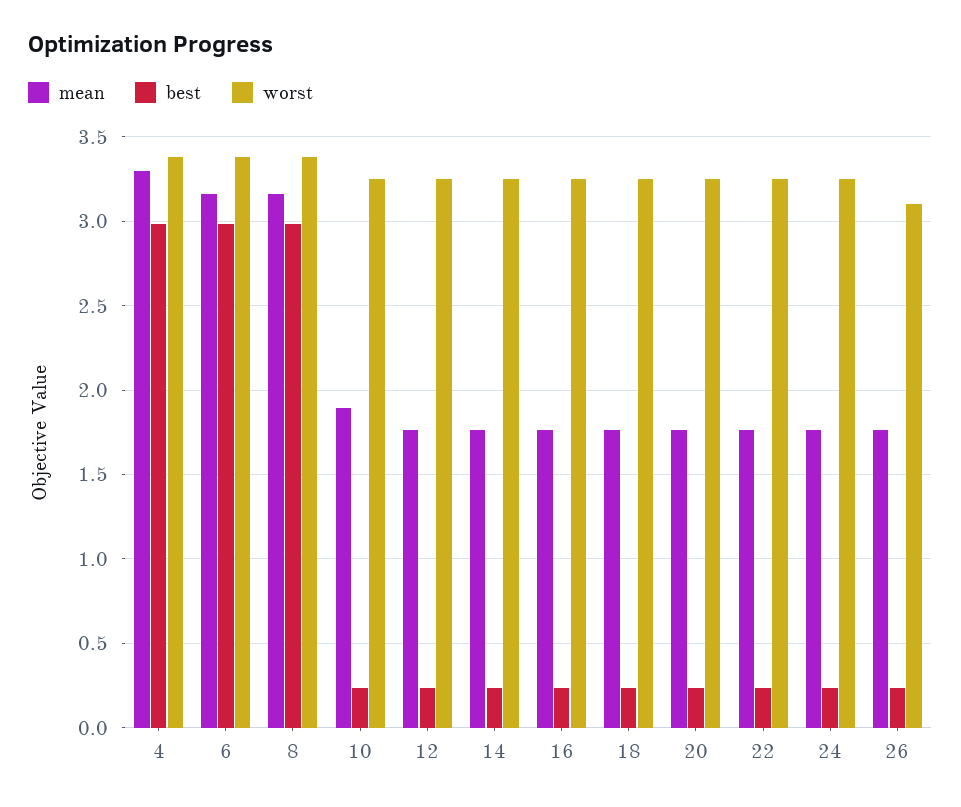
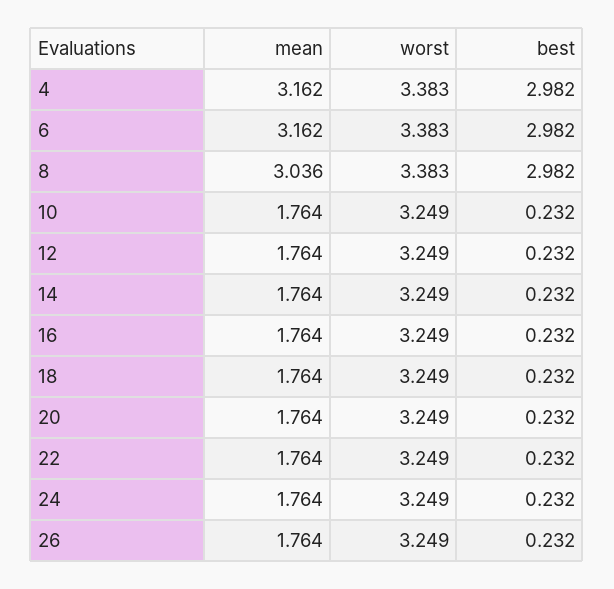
  {
    "mean": {
-     "4": 3.3,
+     "4": 3.162,
      "6": 3.162,
-     "8": 3.15,
+     "8": 3.036,
-     "10": 1.9,
+     "10": 1.764,
      "12": 1.764,
      "14": 1.764,
      "16": 1.764,
      "18": 1.764,
      "20": 1.764,
      "22": 1.764,
      "24": 1.764,
      "26": 1.764
    },
    "best": {
      "4": 2.982,
      "6": 2.982,
      "8": 2.982,
      "10": 0.232,
      "12": 0.232,
      "14": 0.232,
      "16": 0.232,
      "18": 0.232,
      "20": 0.232,
      "22": 0.232,
      "24": 0.232,
      "26": 0.232
    },
    "worst": {
      "4": 3.383,
      "6": 3.383,
      "8": 3.383,
      "10": 3.249,
      "12": 3.249,
      "14": 3.249,
      "16": 3.249,
      "18": 3.249,
      "20": 3.249,
      "22": 3.249,
      "24": 3.249,
-     "26": 3.1
+     "26": 3.249
    }
  }

